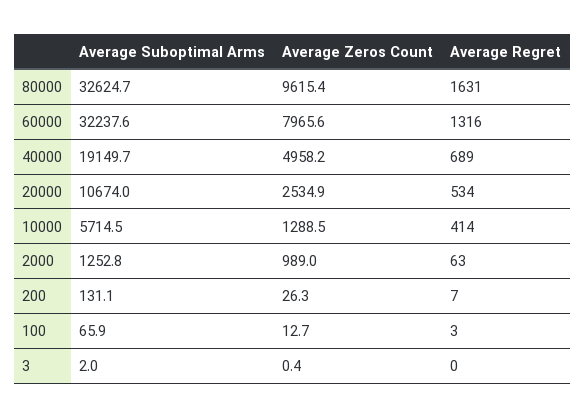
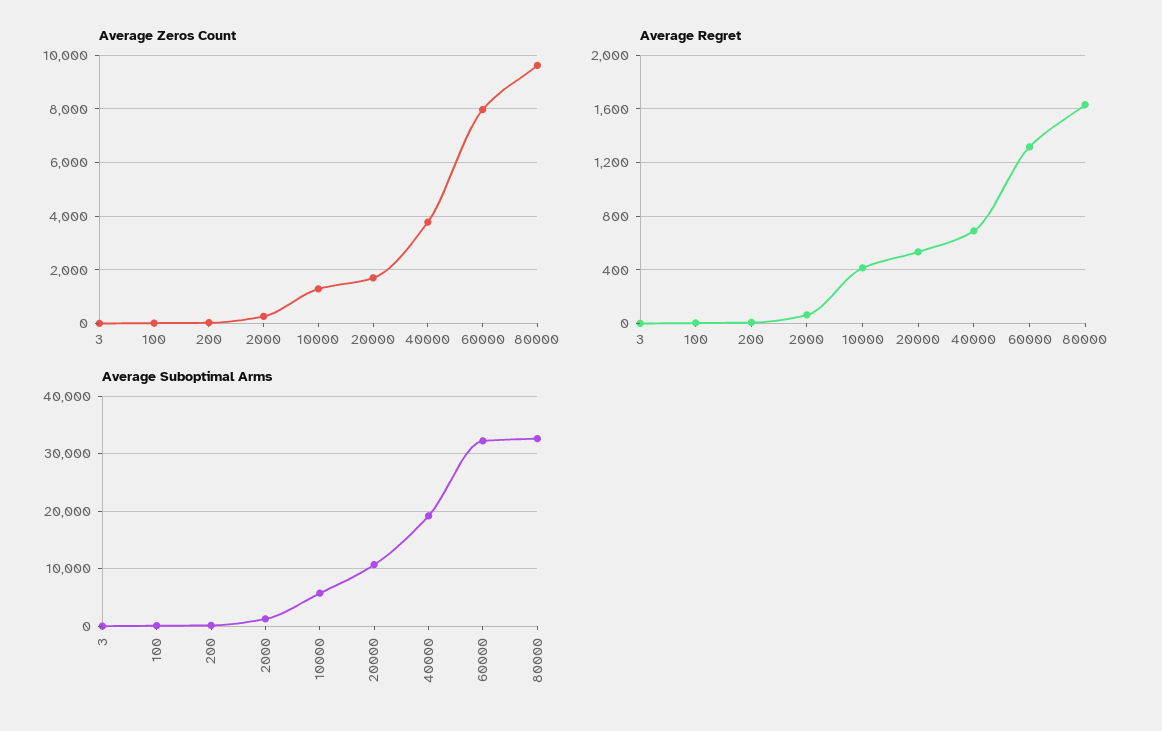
  {
    "Average Suboptimal Arms": {
      "80000": 32624.7,
      "60000": 32237.6,
      "40000": 19149.7,
      "20000": 10674,
      "10000": 5714.5,
      "2000": 1252.8,
      "200": 131.1,
      "100": 65.9,
      "3": 2
    },
    "Average Zeros Count": {
      "80000": 9615.4,
      "60000": 7965.6,
-     "40000": 4958.2,
+     "40000": 3750,
-     "20000": 2534.9,
+     "20000": 1750,
      "10000": 1288.5,
-     "2000": 989,
+     "2000": 250,
      "200": 26.3,
      "100": 12.7,
      "3": 0.4
    },
    "Average Regret": {
      "80000": 1631,
      "60000": 1316,
      "40000": 689,
      "20000": 534,
      "10000": 414,
      "2000": 63,
      "200": 7,
      "100": 3,
      "3": 0
    }
  }

